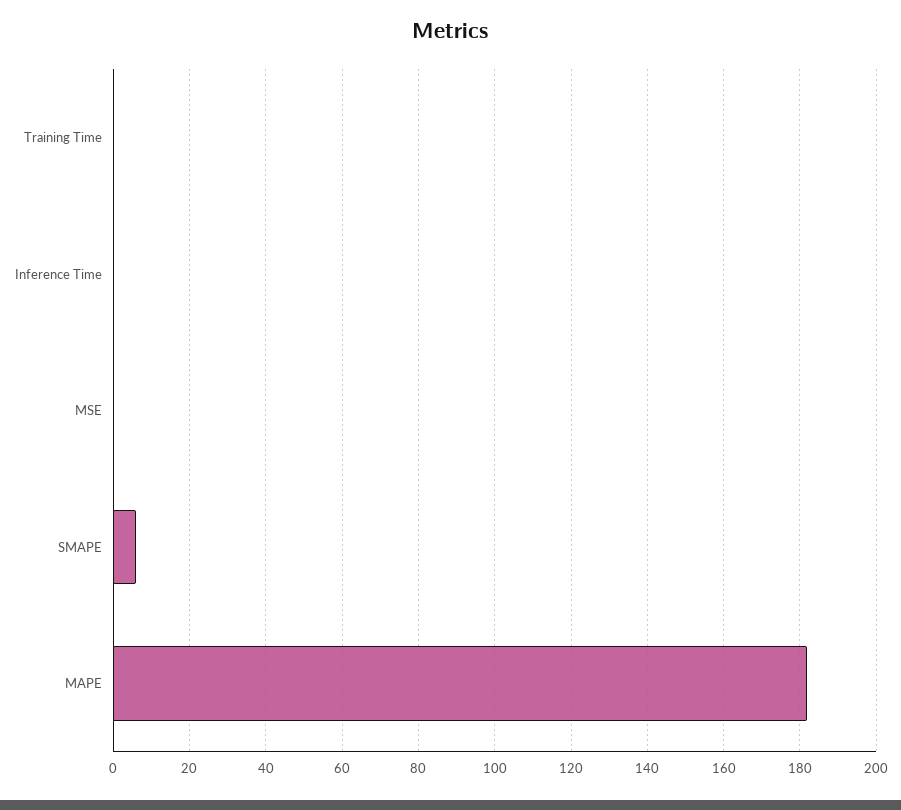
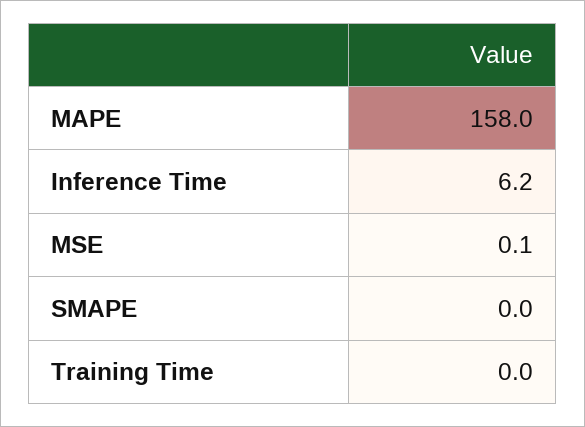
  {
    "Training Time": 0,
-   "Inference Time": 0,
+   "Inference Time": 6.2,
    "MSE": 0.1,
-   "SMAPE": 6,
+   "SMAPE": 0,
-   "MAPE": 182
+   "MAPE": 158
  }

